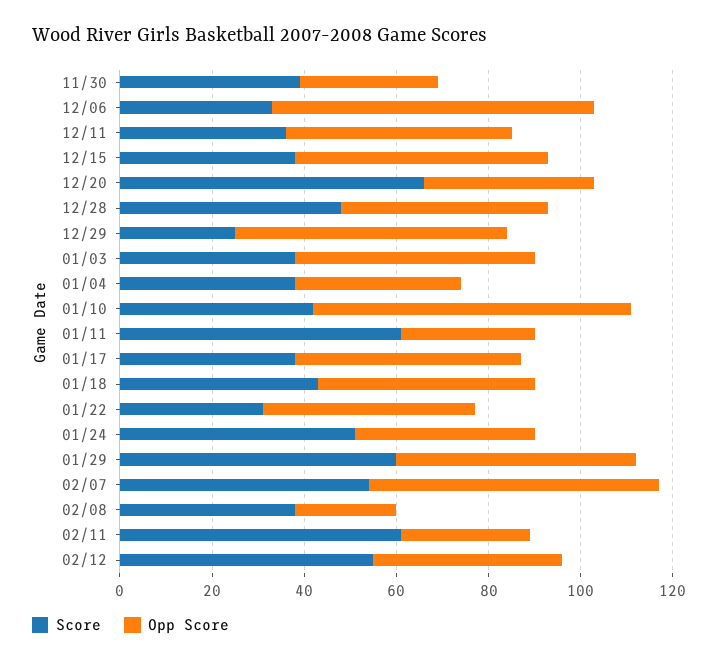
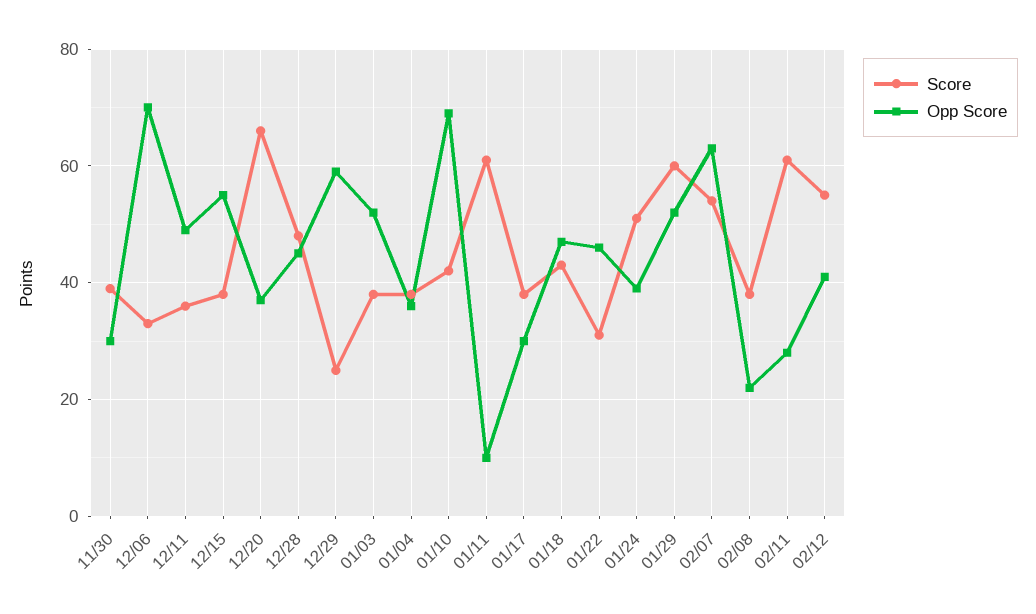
  {
    "Score": {
      "11/30": 40,
      "12/06": 35,
      "12/11": 35,
      "12/15": 40,
      "12/20": 65,
      "12/28": 50,
      "12/29": 25,
      "01/03": 40,
      "01/04": 40,
      "01/10": 40,
      "01/11": 60,
      "01/17": 40,
      "01/18": 45,
      "01/22": 30,
      "01/24": 50,
      "01/29": 60,
      "02/07": 55,
      "02/08": 40,
      "02/11": 60,
      "02/12": 55
    },
    "Opp Score": {
      "11/30": 30,
      "12/06": 70,
      "12/11": 50,
      "12/15": 55,
      "12/20": 35,
      "12/28": 45,
      "12/29": 60,
      "01/03": 50,
      "01/04": 35,
      "01/10": 70,
-     "01/11": 30,
+     "01/11": 10,
-     "01/17": 50,
+     "01/17": 30,
      "01/18": 45,
      "01/22": 45,
      "01/24": 40,
      "01/29": 50,
      "02/07": 65,
      "02/08": 20,
      "02/11": 30,
      "02/12": 40
    }
  }

